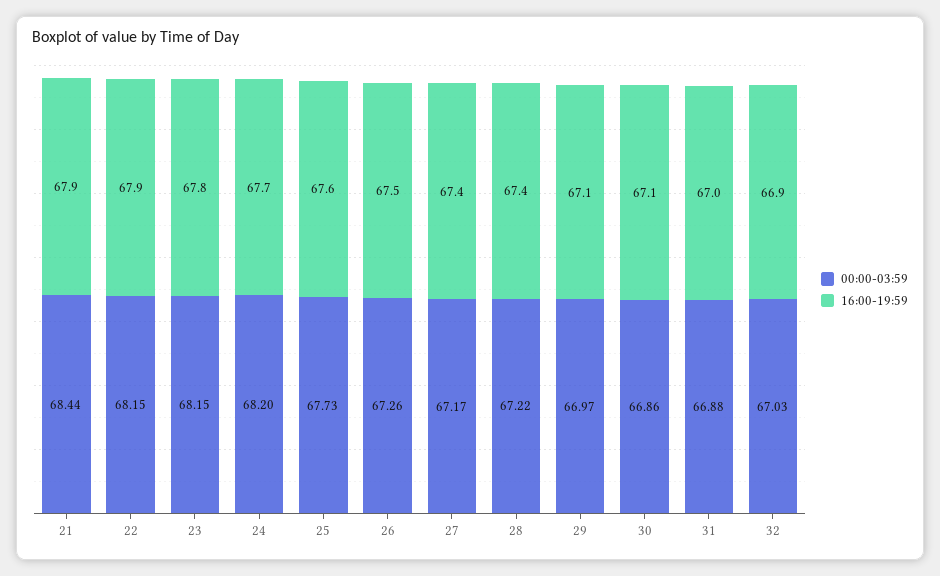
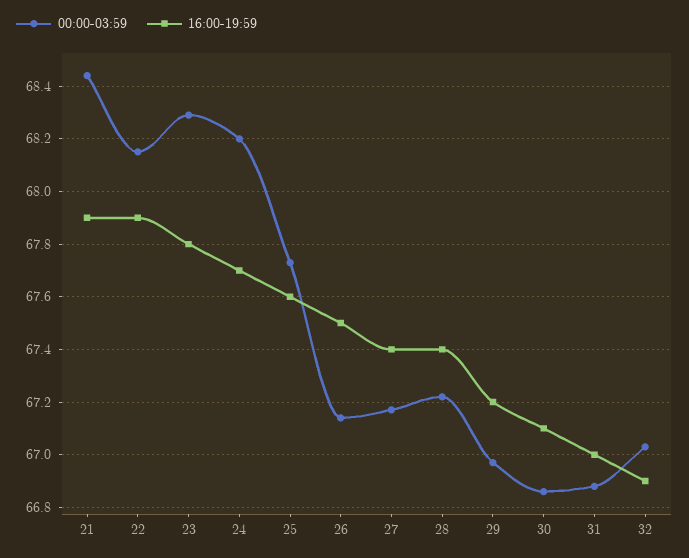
  {
    "00:00-03:59": {
      "21": 68.44,
      "22": 68.15,
-     "23": 68.15,
+     "23": 68.3,
      "24": 68.2,
      "25": 67.73,
-     "26": 67.26,
+     "26": 67.15,
      "27": 67.17,
      "28": 67.22,
      "29": 66.97,
      "30": 66.86,
      "31": 66.88,
      "32": 67.03
    },
    "16:00-19:59": {
      "21": 67.9,
      "22": 67.9,
      "23": 67.8,
      "24": 67.7,
      "25": 67.6,
      "26": 67.5,
      "27": 67.4,
      "28": 67.4,
-     "29": 67.1,
+     "29": 67.2,
      "30": 67.1,
      "31": 67,
      "32": 66.9
    }
  }

